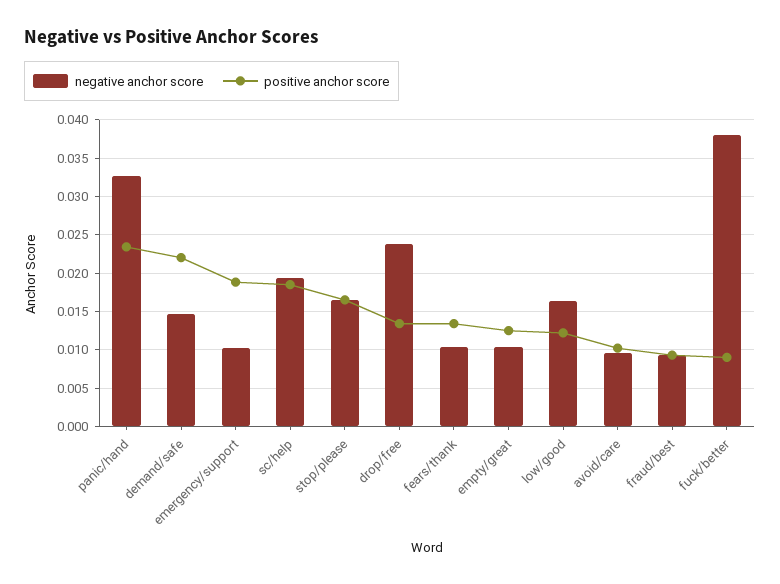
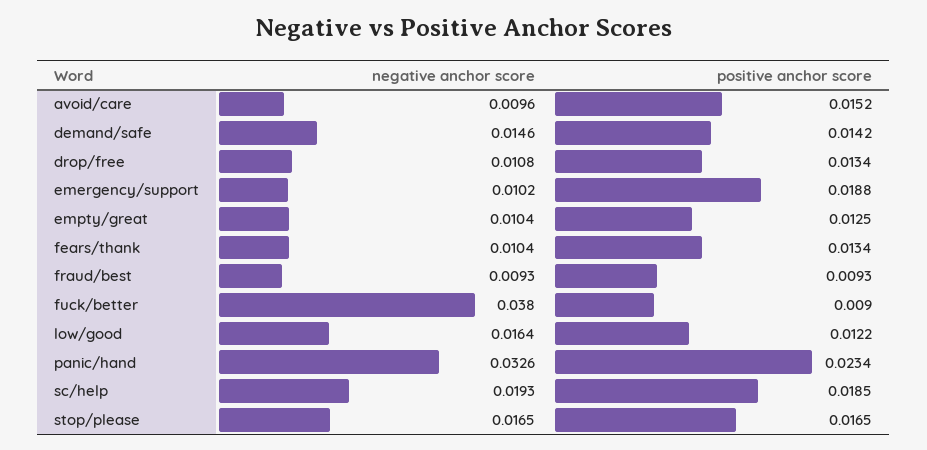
  {
    "negative anchor score": {
      "panic/hand": 0.0326,
      "demand/safe": 0.0146,
      "emergency/support": 0.0102,
      "sc/help": 0.0193,
      "stop/please": 0.0165,
-     "drop/free": 0.024,
+     "drop/free": 0.0108,
      "fears/thank": 0.0104,
      "empty/great": 0.0104,
      "low/good": 0.0164,
      "avoid/care": 0.0096,
      "fraud/best": 0.0093,
      "fuck/better": 0.038
    },
    "positive anchor score": {
      "panic/hand": 0.0234,
-     "demand/safe": 0.022,
+     "demand/safe": 0.0142,
      "emergency/support": 0.0188,
      "sc/help": 0.0185,
      "stop/please": 0.0165,
      "drop/free": 0.0134,
      "fears/thank": 0.0134,
      "empty/great": 0.0125,
      "low/good": 0.0122,
-     "avoid/care": 0.01,
+     "avoid/care": 0.0152,
      "fraud/best": 0.0093,
      "fuck/better": 0.009
    }
  }

